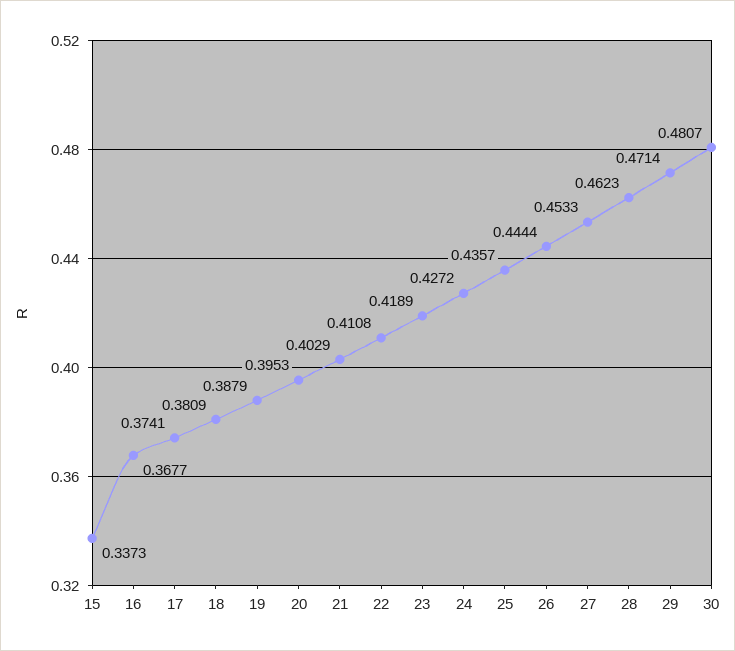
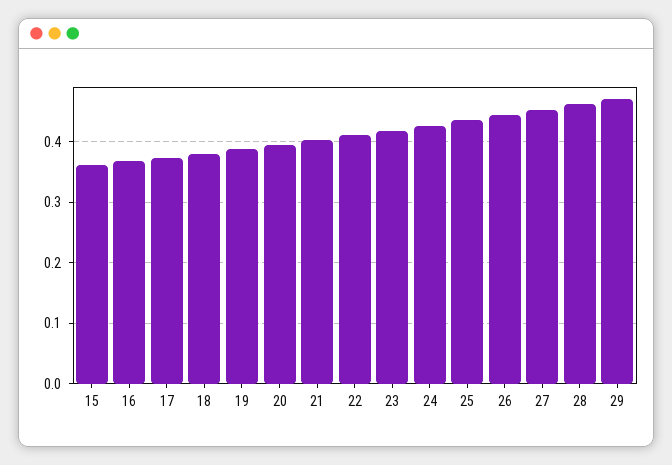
  {
-   "15": 0.3373,
+   "15": 0.36,
    "16": 0.3677,
    "17": 0.3741,
    "18": 0.3809,
    "19": 0.3879,
    "20": 0.3953,
    "21": 0.4029,
    "22": 0.4108,
    "23": 0.4189,
    "24": 0.4272,
    "25": 0.4357,
    "26": 0.4444,
    "27": 0.4533,
    "28": 0.4623,
-   "29": 0.4714,
+   "29": 0.4714
-   "30": 0.4807
  }

